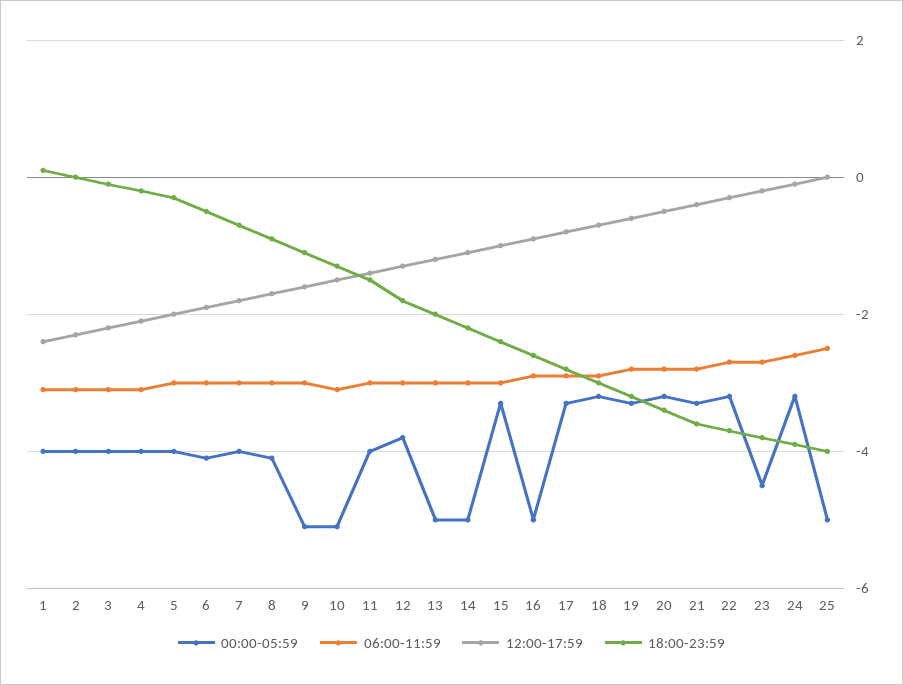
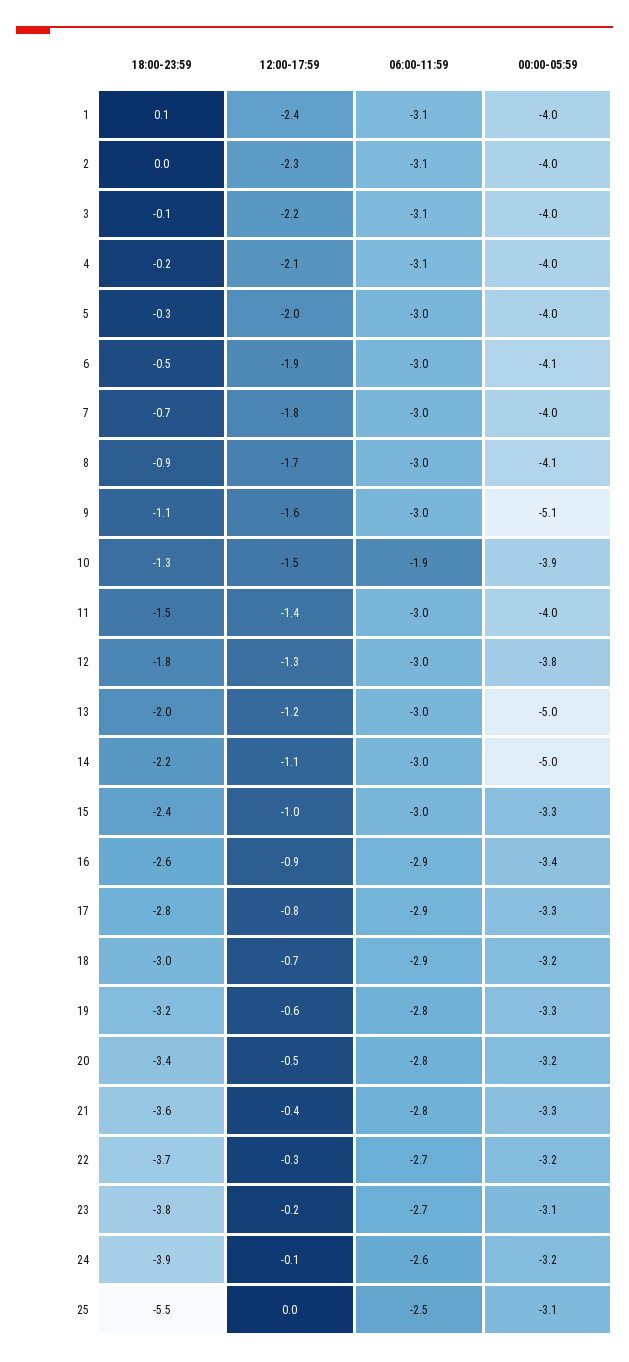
  {
    "00:00-05:59": {
      "1": -4,
      "2": -4,
      "3": -4,
      "4": -4,
      "5": -4,
      "6": -4.1,
      "7": -4,
      "8": -4.1,
      "9": -5.1,
-     "10": -5,
+     "10": -3.9,
      "11": -4,
      "12": -3.8,
      "13": -5,
      "14": -5,
      "15": -3.3,
-     "16": -5,
+     "16": -3.4,
      "17": -3.3,
      "18": -3.2,
      "19": -3.3,
      "20": -3.2,
      "21": -3.3,
      "22": -3.2,
-     "23": -4.5,
+     "23": -3.1,
      "24": -3.2,
-     "25": -5
+     "25": -3.1
    },
    "06:00-11:59": {
      "1": -3.1,
      "2": -3.1,
      "3": -3.1,
      "4": -3.1,
      "5": -3,
      "6": -3,
      "7": -3,
      "8": -3,
      "9": -3,
-     "10": -3,
+     "10": -1.9,
      "11": -3,
      "12": -3,
      "13": -3,
      "14": -3,
      "15": -3,
      "16": -2.9,
      "17": -2.9,
      "18": -2.9,
      "19": -2.8,
      "20": -2.8,
      "21": -2.8,
      "22": -2.7,
      "23": -2.7,
      "24": -2.6,
      "25": -2.5
    },
    "12:00-17:59": {
      "1": -2.4,
      "2": -2.3,
      "3": -2.2,
      "4": -2.1,
      "5": -2,
      "6": -1.9,
      "7": -1.8,
      "8": -1.7,
      "9": -1.6,
      "10": -1.5,
      "11": -1.4,
      "12": -1.3,
      "13": -1.2,
      "14": -1.1,
      "15": -1,
      "16": -0.9,
      "17": -0.8,
      "18": -0.7,
      "19": -0.6,
      "20": -0.5,
      "21": -0.4,
      "22": -0.3,
      "23": -0.2,
      "24": -0.1,
      "25": 0
    },
    "18:00-23:59": {
      "1": 0.1,
      "2": 0,
      "3": -0.1,
      "4": -0.2,
      "5": -0.3,
      "6": -0.5,
      "7": -0.7,
      "8": -0.9,
      "9": -1.1,
      "10": -1.3,
      "11": -1.5,
      "12": -1.8,
      "13": -2,
      "14": -2.2,
      "15": -2.4,
      "16": -2.6,
      "17": -2.8,
      "18": -3,
      "19": -3.2,
      "20": -3.4,
      "21": -3.6,
      "22": -3.7,
      "23": -3.8,
      "24": -3.9,
-     "25": -4
+     "25": -5.5
    }
  }

